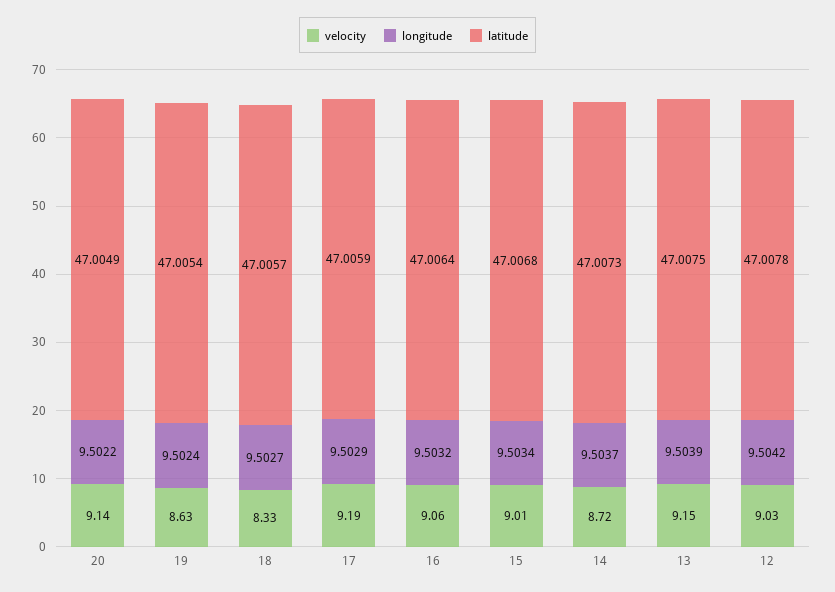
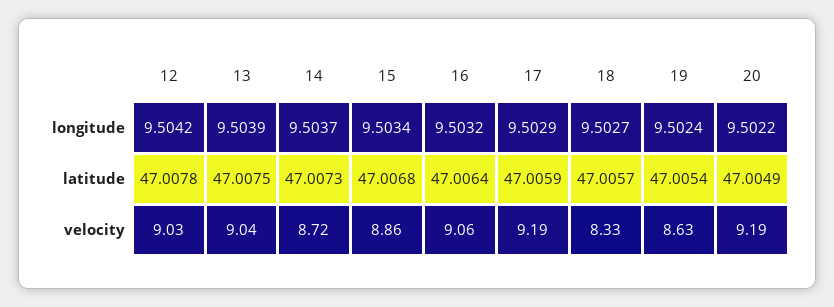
  {
    "velocity": {
-     "20": 9.14,
+     "20": 9.19,
      "19": 8.63,
      "18": 8.33,
      "17": 9.19,
      "16": 9.06,
-     "15": 9.01,
+     "15": 8.86,
      "14": 8.72,
-     "13": 9.15,
+     "13": 9.04,
      "12": 9.03
    },
    "longitude": {
      "20": 9.5022,
      "19": 9.5024,
      "18": 9.5027,
      "17": 9.5029,
      "16": 9.5032,
      "15": 9.5034,
      "14": 9.5037,
      "13": 9.5039,
      "12": 9.5042
    },
    "latitude": {
      "20": 47.0049,
      "19": 47.0054,
      "18": 47.0057,
      "17": 47.0059,
      "16": 47.0064,
      "15": 47.0068,
      "14": 47.0073,
      "13": 47.0075,
      "12": 47.0078
    }
  }

